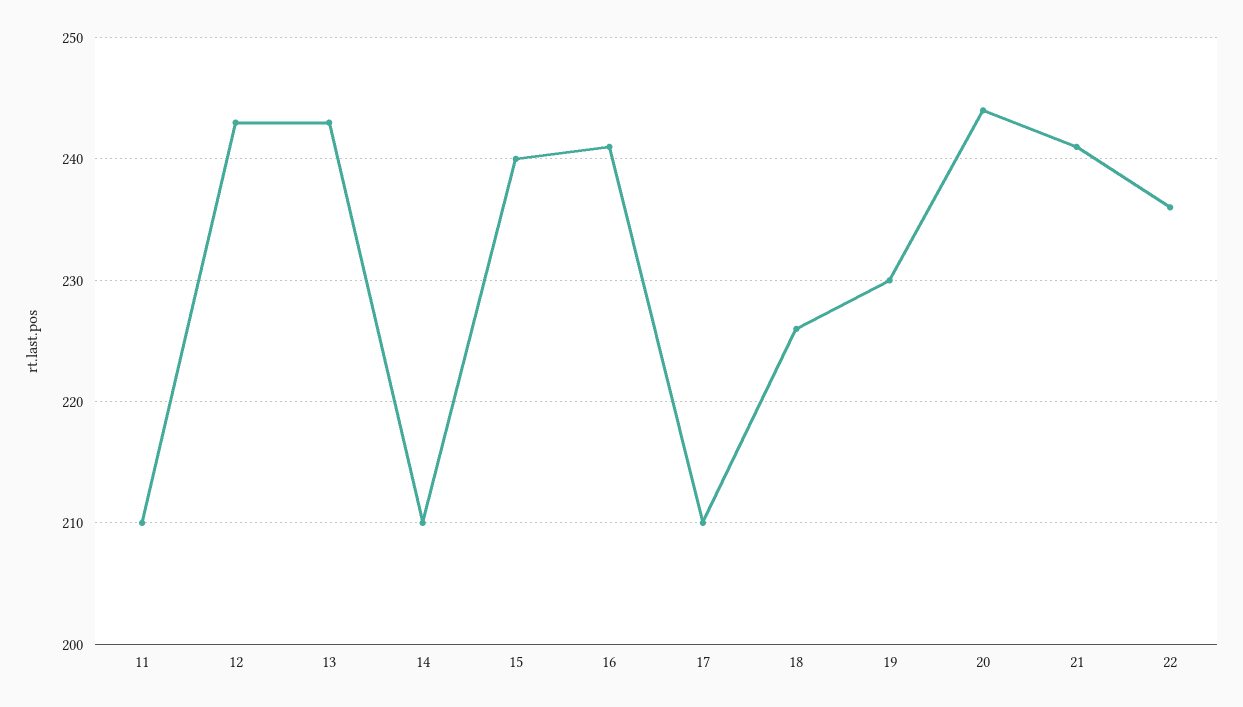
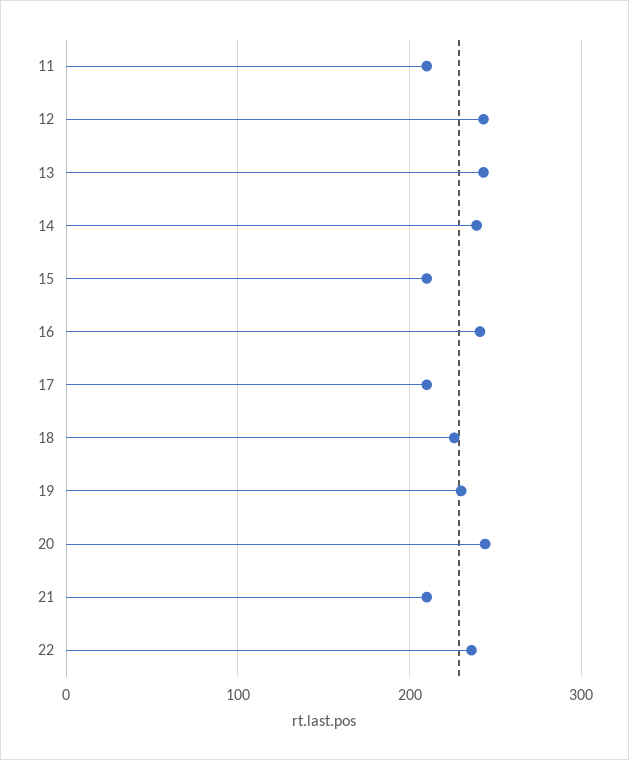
  {
    "11": 210,
    "12": 243,
    "13": 243,
-   "14": 210,
+   "14": 240,
-   "15": 240,
+   "15": 210,
    "16": 241,
    "17": 210,
    "18": 226,
    "19": 230,
    "20": 244,
-   "21": 241,
+   "21": 210,
    "22": 236
  }

